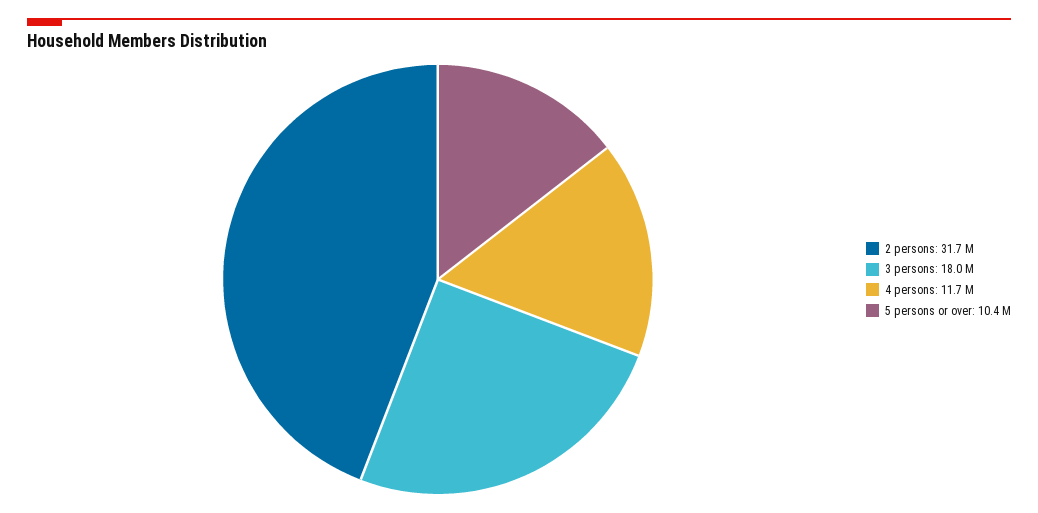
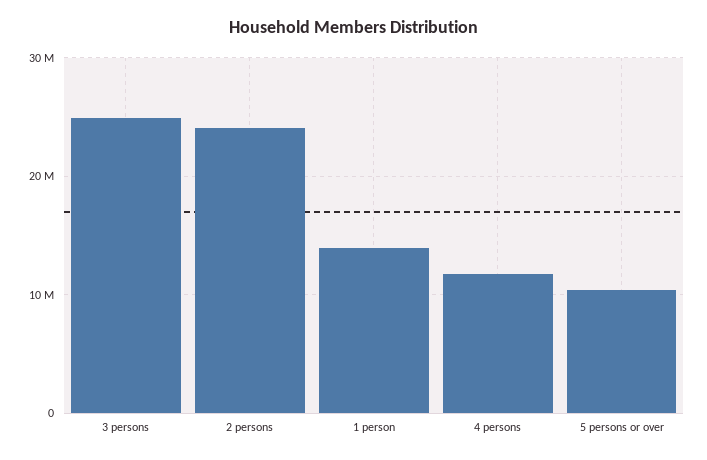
  {
-   "2 persons": 31700000,
+   "2 persons": 24000000,
-   "3 persons": 18000000,
+   "3 persons": 25000000,
    "4 persons": 11700000,
-   "5 persons or over": 10400000
+   "5 persons or over": 10400000,
+   "1 person": 14000000
  }

